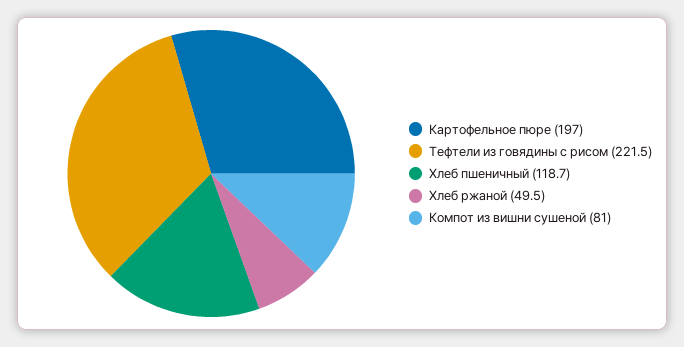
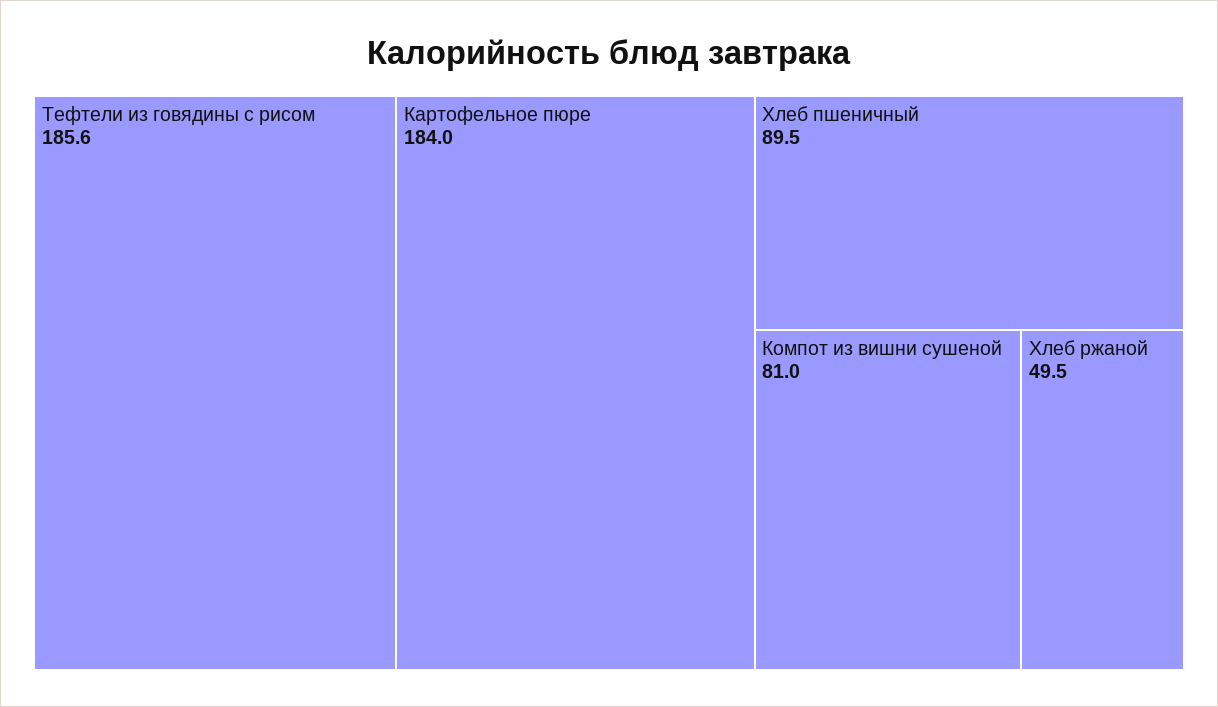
  {
-   "Картофельное пюре": 197,
+   "Картофельное пюре": 184,
-   "Тефтели из говядины с рисом": 221.5,
+   "Тефтели из говядины с рисом": 185.6,
-   "Хлеб пшеничный": 118.7,
+   "Хлеб пшеничный": 89.5,
    "Хлеб ржаной": 49.5,
    "Компот из вишни сушеной": 81
  }

